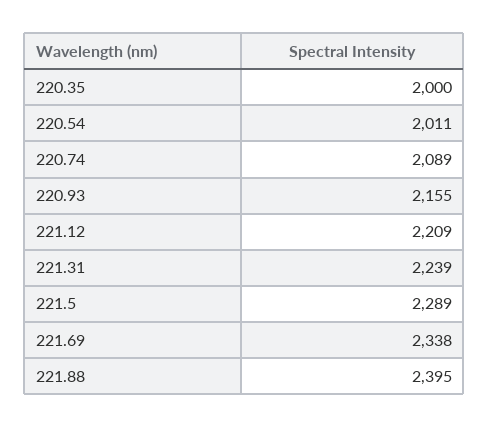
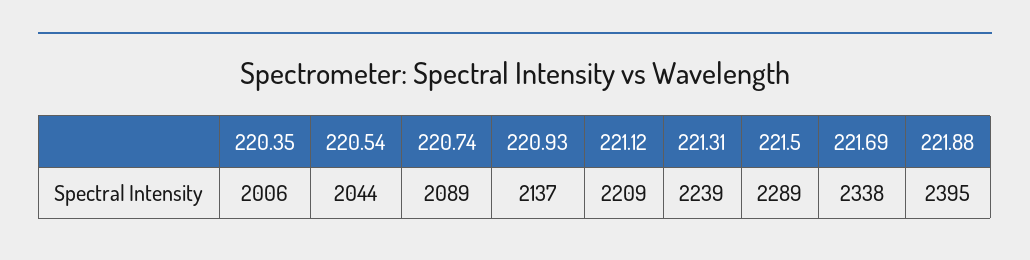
  {
-   "220.35": 2000,
+   "220.35": 2006,
-   "220.54": 2011,
+   "220.54": 2044,
    "220.74": 2089,
-   "220.93": 2155,
+   "220.93": 2137,
    "221.12": 2209,
    "221.31": 2239,
    "221.5": 2289,
    "221.69": 2338,
    "221.88": 2395
  }

